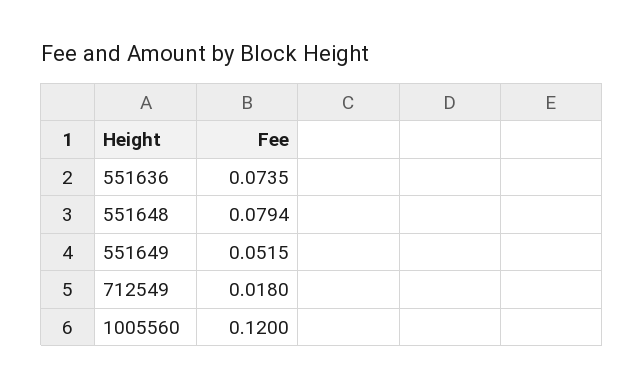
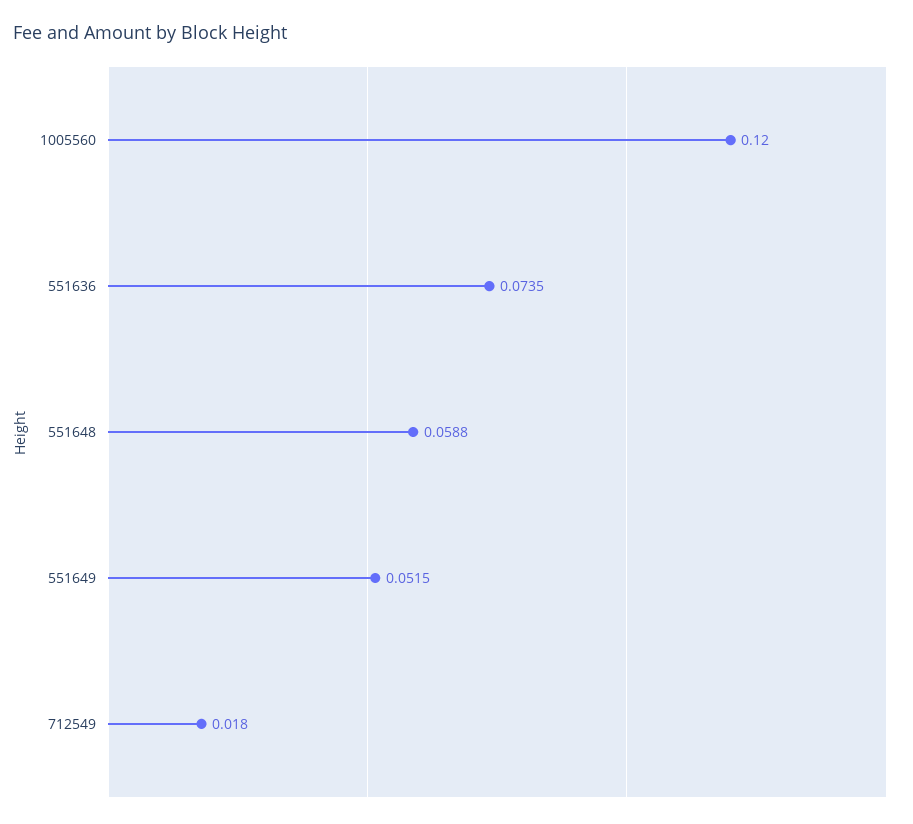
  {
    "551636": 0.0735,
-   "551648": 0.0794,
+   "551648": 0.0588,
    "551649": 0.0515,
    "712549": 0.018,
    "1005560": 0.12
  }

